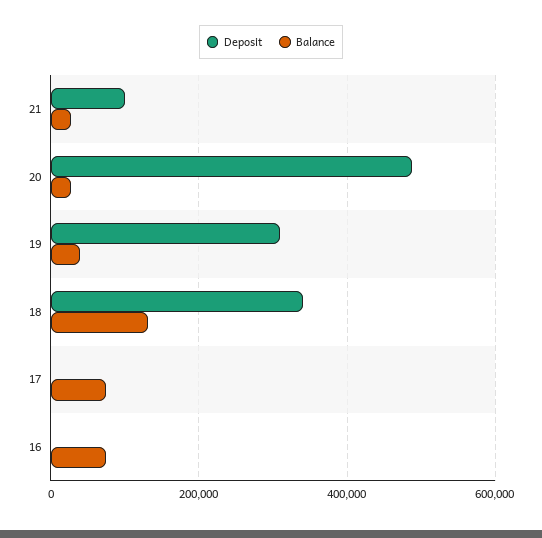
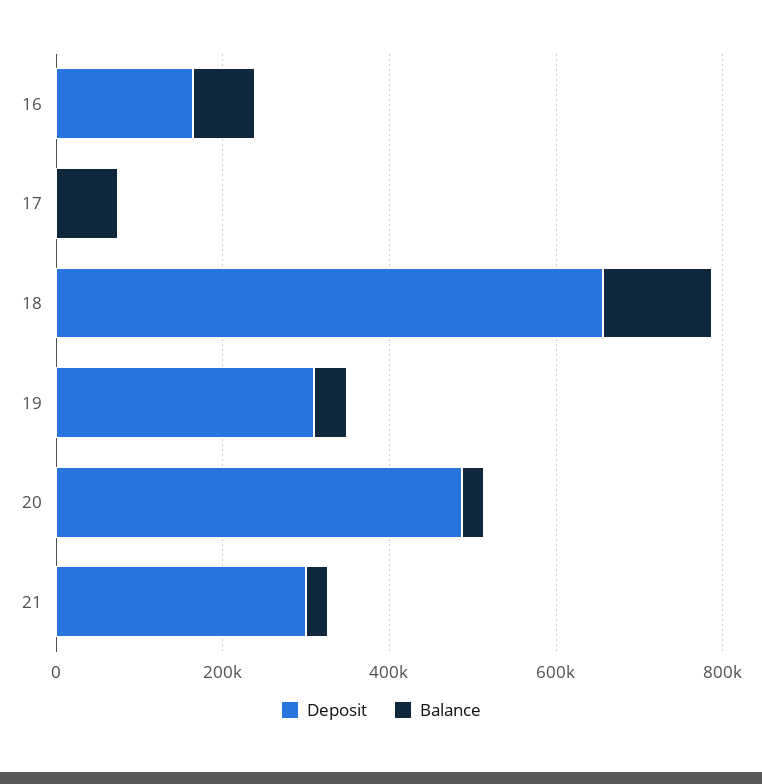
  {
    "Deposit": {
-     "21": 100000,
+     "21": 300000,
      "20": 480000,
      "19": 300000,
-     "18": 340000,
+     "18": 650000,
      "17": 0,
-     "16": 0
+     "16": 150000
    },
    "Balance": {
      "21": 20000,
      "20": 20000,
      "19": 40000,
      "18": 140000,
      "17": 80000,
      "16": 80000
    }
  }

